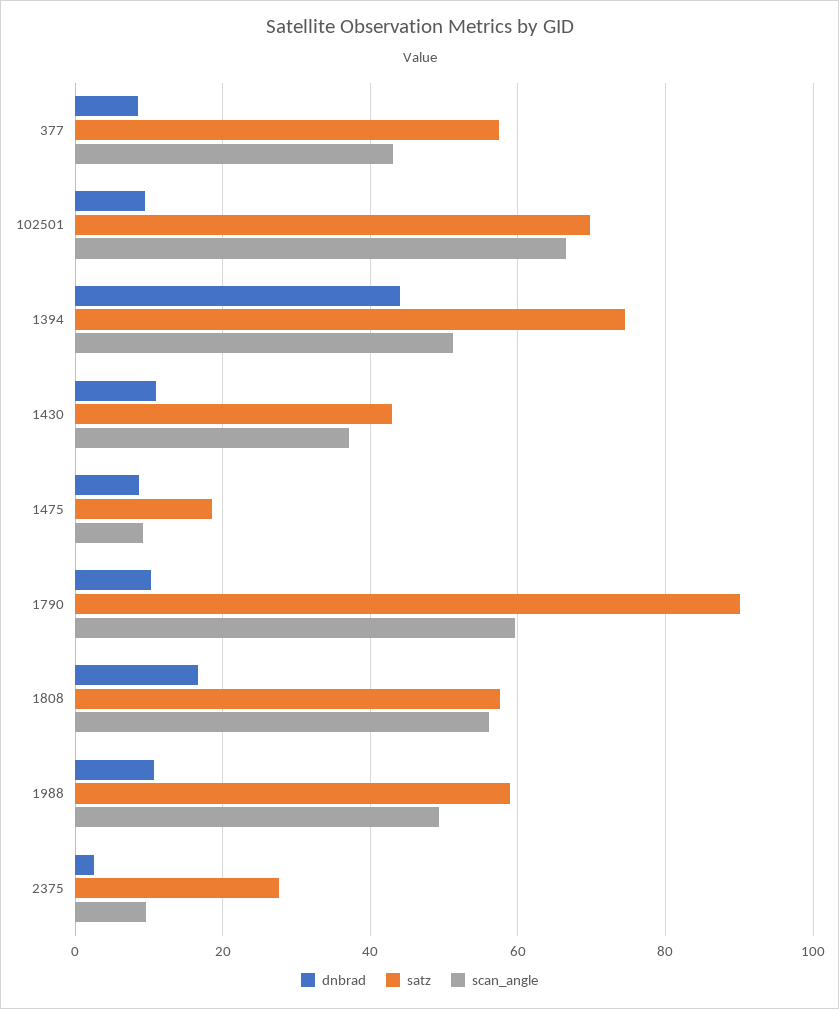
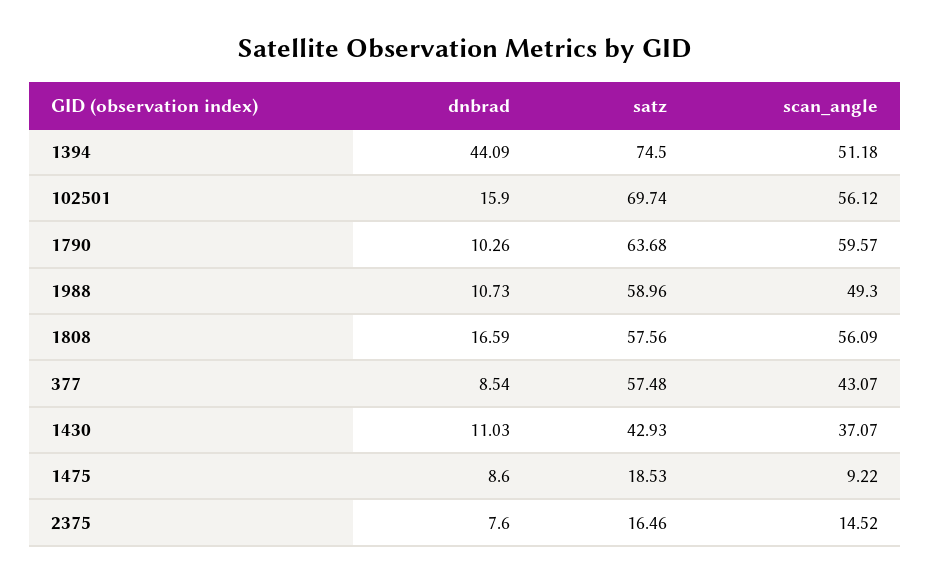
  {
    "dnbrad": {
      "377": 8.54,
-     "102501": 10,
+     "102501": 15.9,
      "1394": 44.09,
      "1430": 11.03,
      "1475": 8.6,
      "1790": 10.26,
      "1808": 16.59,
      "1988": 10.73,
-     "2375": 2
+     "2375": 7.6
    },
    "satz": {
      "377": 57.48,
      "102501": 69.74,
      "1394": 74.5,
      "1430": 42.93,
      "1475": 18.53,
-     "1790": 90,
+     "1790": 63.68,
      "1808": 57.56,
      "1988": 58.96,
-     "2375": 28
+     "2375": 16.46
    },
    "scan_angle": {
      "377": 43.07,
-     "102501": 66,
+     "102501": 56.12,
      "1394": 51.18,
      "1430": 37.07,
      "1475": 9.22,
      "1790": 59.57,
      "1808": 56.09,
      "1988": 49.3,
-     "2375": 10
+     "2375": 14.52
    }
  }

